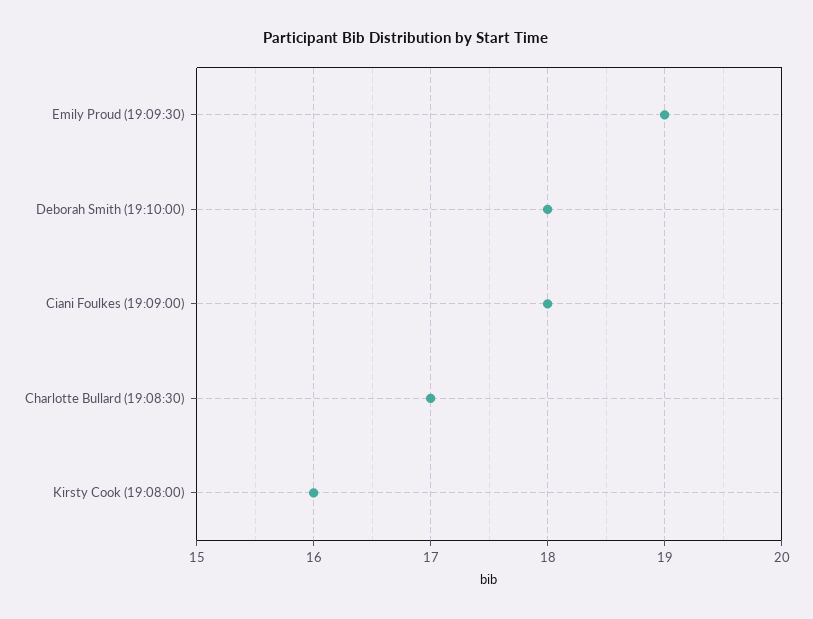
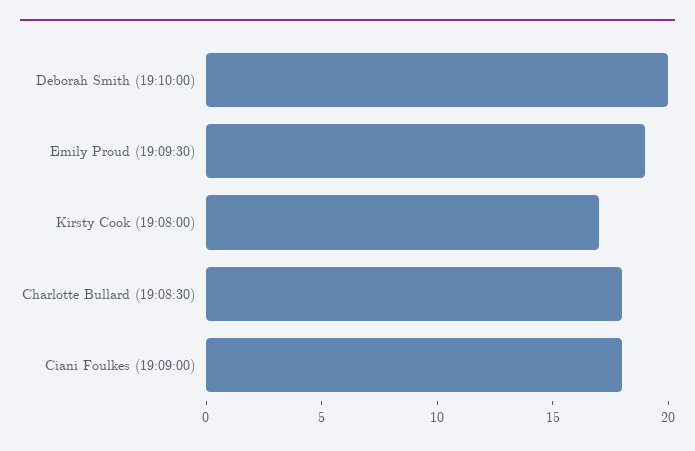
  {
    "Emily Proud (19:09:30)": 19,
-   "Deborah Smith (19:10:00)": 18,
+   "Deborah Smith (19:10:00)": 20,
    "Ciani Foulkes (19:09:00)": 18,
-   "Charlotte Bullard (19:08:30)": 17,
+   "Charlotte Bullard (19:08:30)": 18,
-   "Kirsty Cook (19:08:00)": 16
+   "Kirsty Cook (19:08:00)": 17
  }

